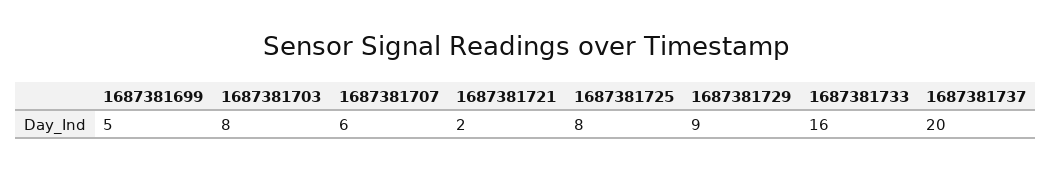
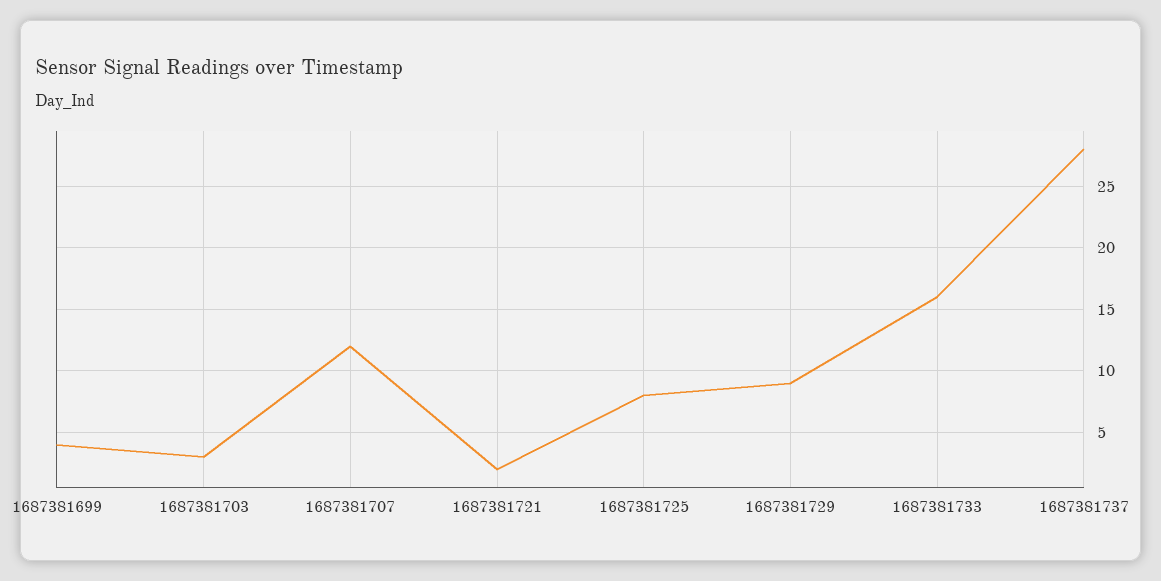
  {
-   "1687381699": 5,
+   "1687381699": 4,
-   "1687381703": 8,
+   "1687381703": 3,
-   "1687381707": 6,
+   "1687381707": 12,
    "1687381721": 2,
    "1687381725": 8,
    "1687381729": 9,
    "1687381733": 16,
-   "1687381737": 20
+   "1687381737": 28
  }

